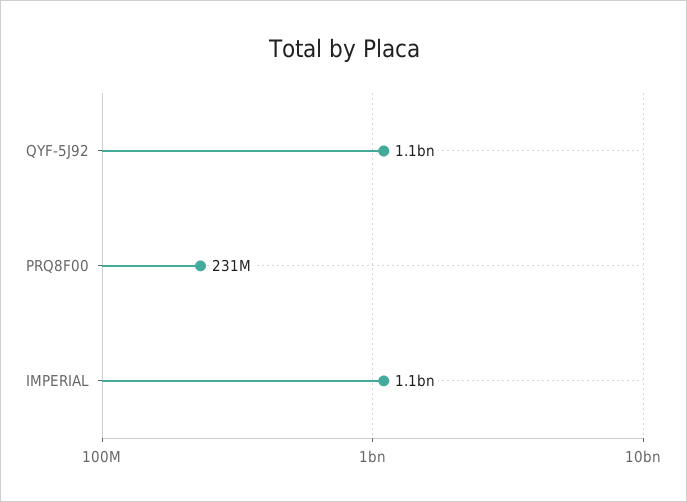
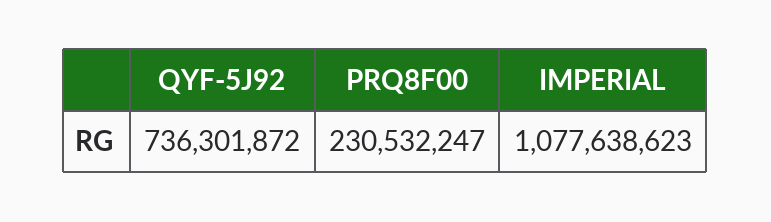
  {
-   "QYF-5J92": 1100000000,
+   "QYF-5J92": 736301872,
    "PRQ8F00": 230532247,
    "IMPERIAL": 1077638623
  }

